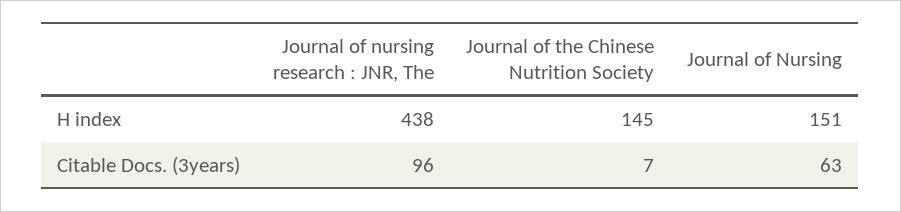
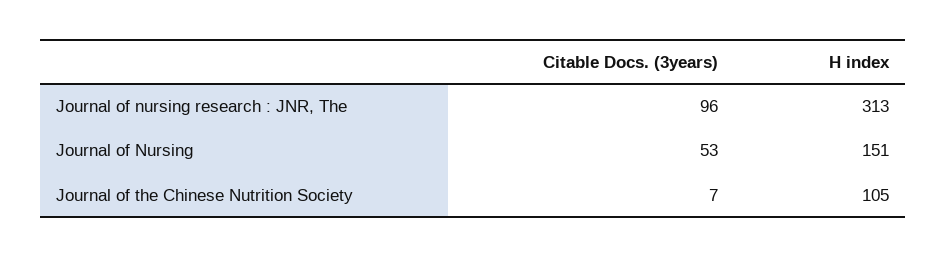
  {
    "Journal of nursing research : JNR, The": {
-     "H index": 438,
+     "H index": 313,
      "Citable Docs. (3years)": 96
    },
    "Journal of the Chinese Nutrition Society": {
-     "H index": 145,
+     "H index": 105,
      "Citable Docs. (3years)": 7
    },
    "Journal of Nursing": {
      "H index": 151,
-     "Citable Docs. (3years)": 63
+     "Citable Docs. (3years)": 53
    }
  }

